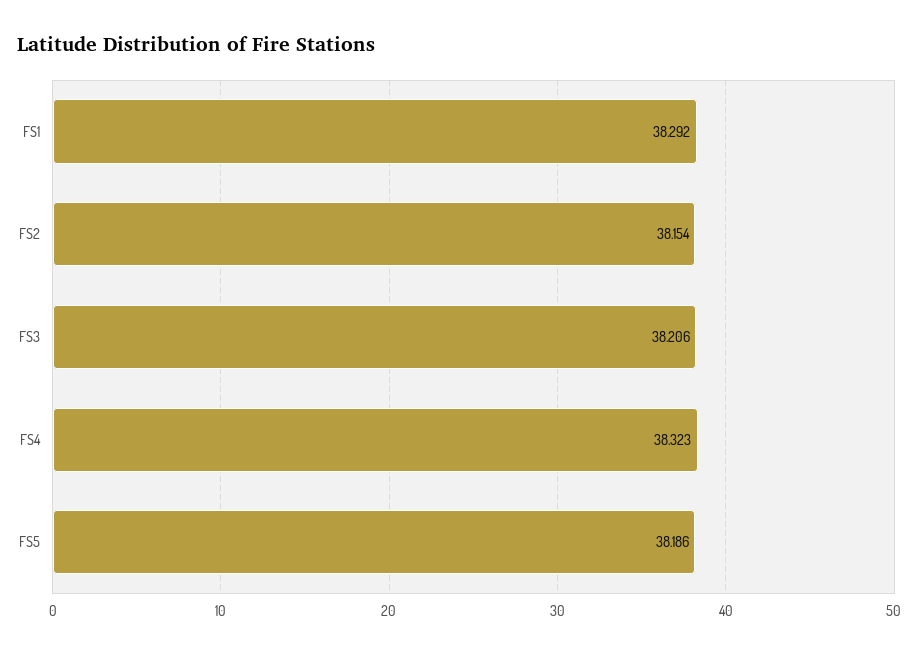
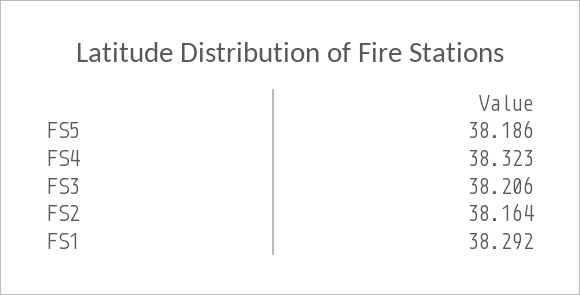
  {
    "FS1": 38.292,
-   "FS2": 38.154,
+   "FS2": 38.164,
    "FS3": 38.206,
    "FS4": 38.323,
    "FS5": 38.186
  }

